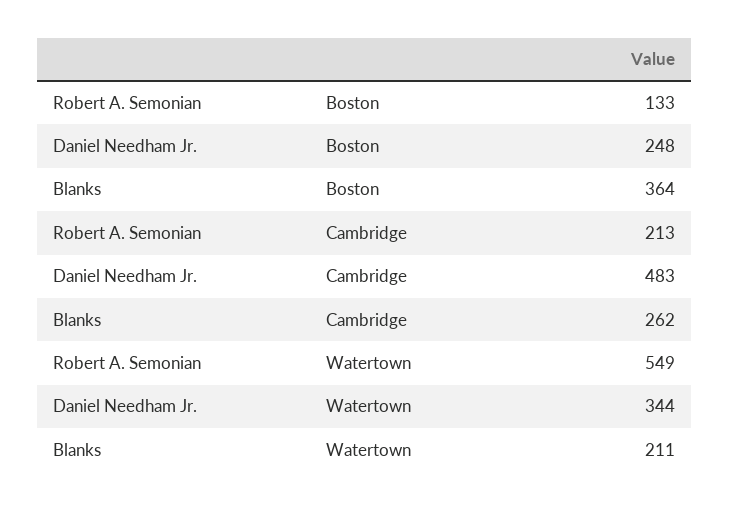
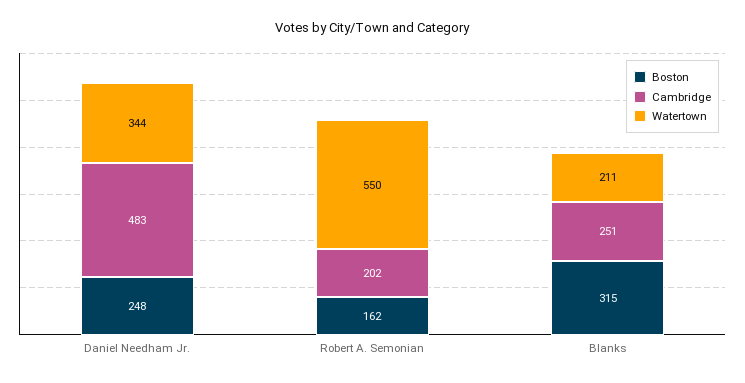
  {
    "Boston": {
-     "Robert A. Semonian": 133,
+     "Robert A. Semonian": 162,
      "Daniel Needham Jr.": 248,
-     "Blanks": 364
+     "Blanks": 315
    },
    "Cambridge": {
-     "Robert A. Semonian": 213,
+     "Robert A. Semonian": 202,
      "Daniel Needham Jr.": 483,
-     "Blanks": 262
+     "Blanks": 251
    },
    "Watertown": {
-     "Robert A. Semonian": 549,
+     "Robert A. Semonian": 550,
      "Daniel Needham Jr.": 344,
      "Blanks": 211
    }
  }

